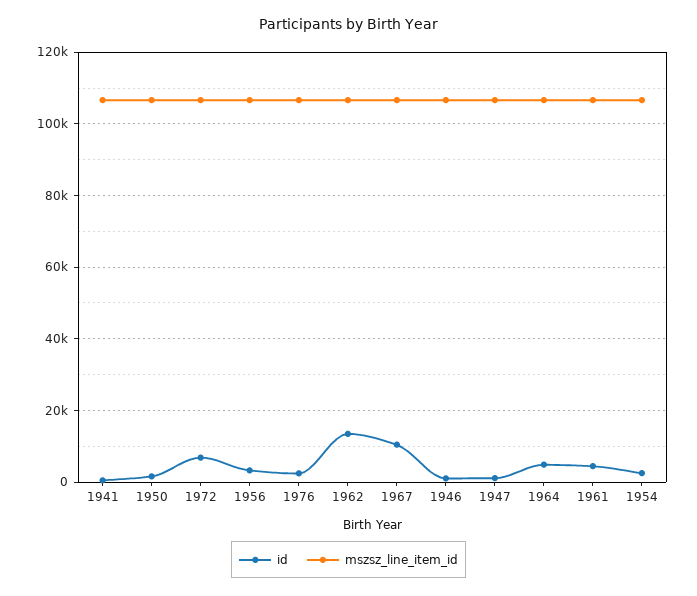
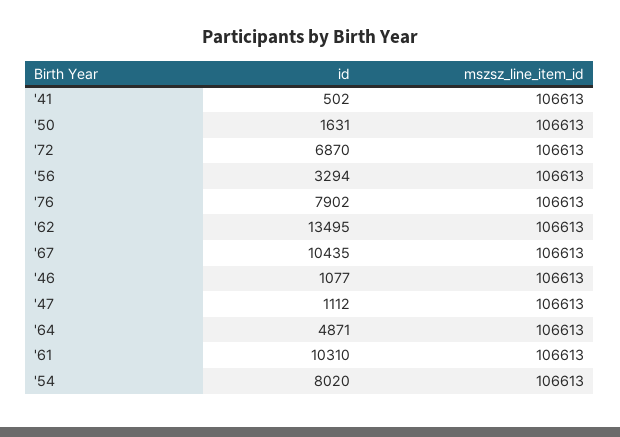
  {
    "id": {
      "1941": 502,
      "1950": 1631,
      "1972": 6870,
      "1956": 3294,
-     "1976": 2000,
+     "1976": 7902,
      "1962": 13495,
      "1967": 10435,
      "1946": 1077,
      "1947": 1112,
      "1964": 4871,
-     "1961": 4000,
+     "1961": 10310,
-     "1954": 2000
+     "1954": 8020
    },
    "mszsz_line_item_id": {
      "1941": 106613,
      "1950": 106613,
      "1972": 106613,
      "1956": 106613,
      "1976": 106613,
      "1962": 106613,
      "1967": 106613,
      "1946": 106613,
      "1947": 106613,
      "1964": 106613,
      "1961": 106613,
      "1954": 106613
    }
  }

